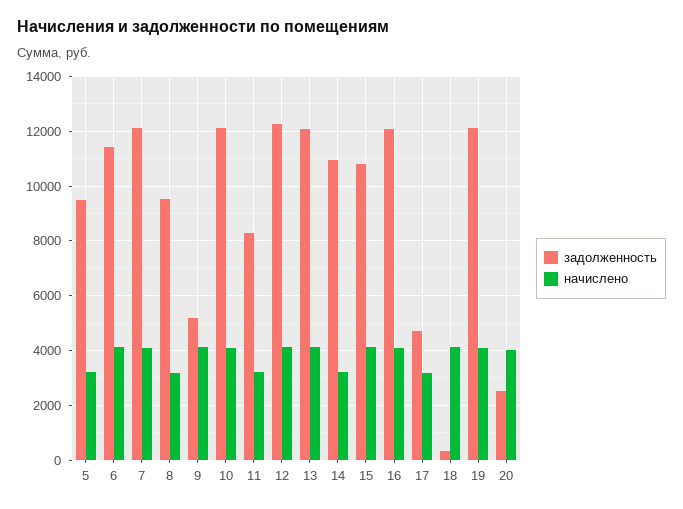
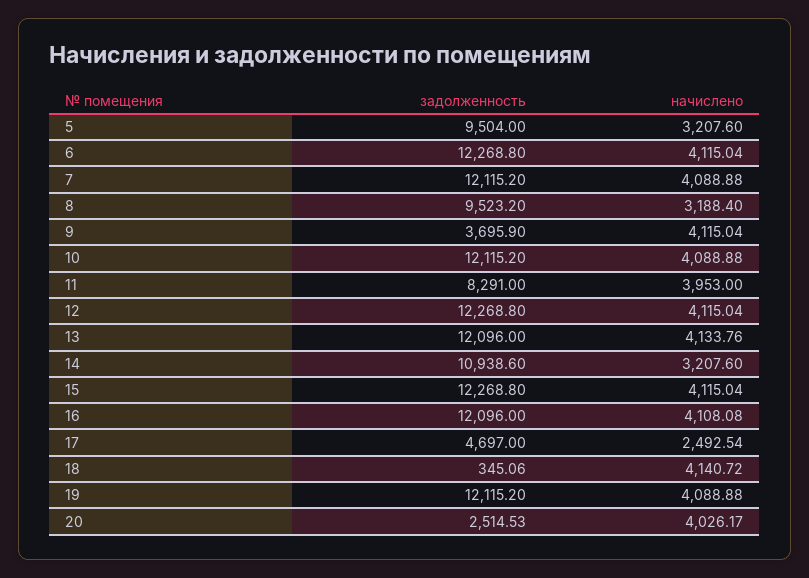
  {
    "задолженность": {
      "5": 9504,
-     "6": 11500,
+     "6": 12268.8,
      "7": 12115.2,
      "8": 9523.2,
-     "9": 5250,
+     "9": 3695.9,
      "10": 12115.2,
      "11": 8291,
      "12": 12268.8,
      "13": 12096,
      "14": 10938.6,
-     "15": 10750,
+     "15": 12268.8,
      "16": 12096,
      "17": 4697,
      "18": 345.06,
      "19": 12115.2,
      "20": 2514.53
    },
    "начислено": {
      "5": 3207.6,
      "6": 4115.04,
      "7": 4088.88,
      "8": 3188.4,
      "9": 4115.04,
      "10": 4088.88,
-     "11": 3250,
+     "11": 3953,
      "12": 4115.04,
      "13": 4133.76,
      "14": 3207.6,
      "15": 4115.04,
      "16": 4108.08,
-     "17": 3250,
+     "17": 2492.54,
      "18": 4140.72,
      "19": 4088.88,
      "20": 4026.17
    }
  }

